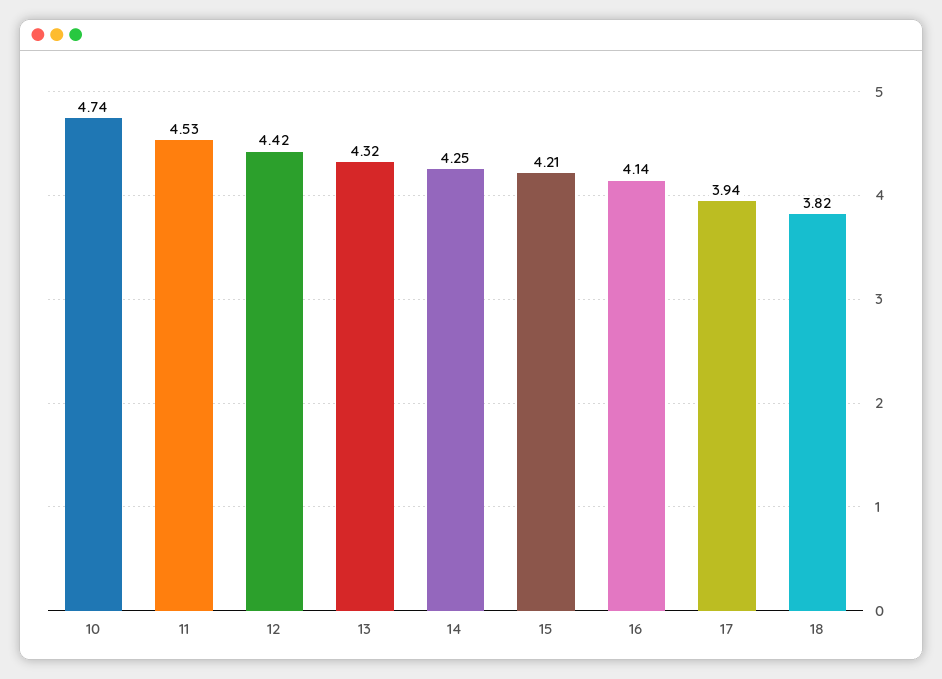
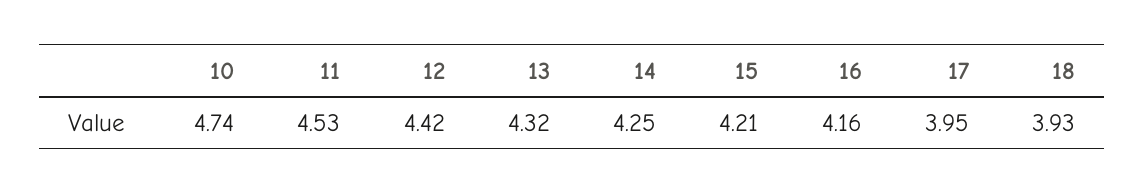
  {
    "10": 4.74,
    "11": 4.53,
    "12": 4.42,
    "13": 4.32,
    "14": 4.25,
    "15": 4.21,
-   "16": 4.14,
+   "16": 4.16,
-   "17": 3.94,
+   "17": 3.95,
-   "18": 3.82
+   "18": 3.93
  }

